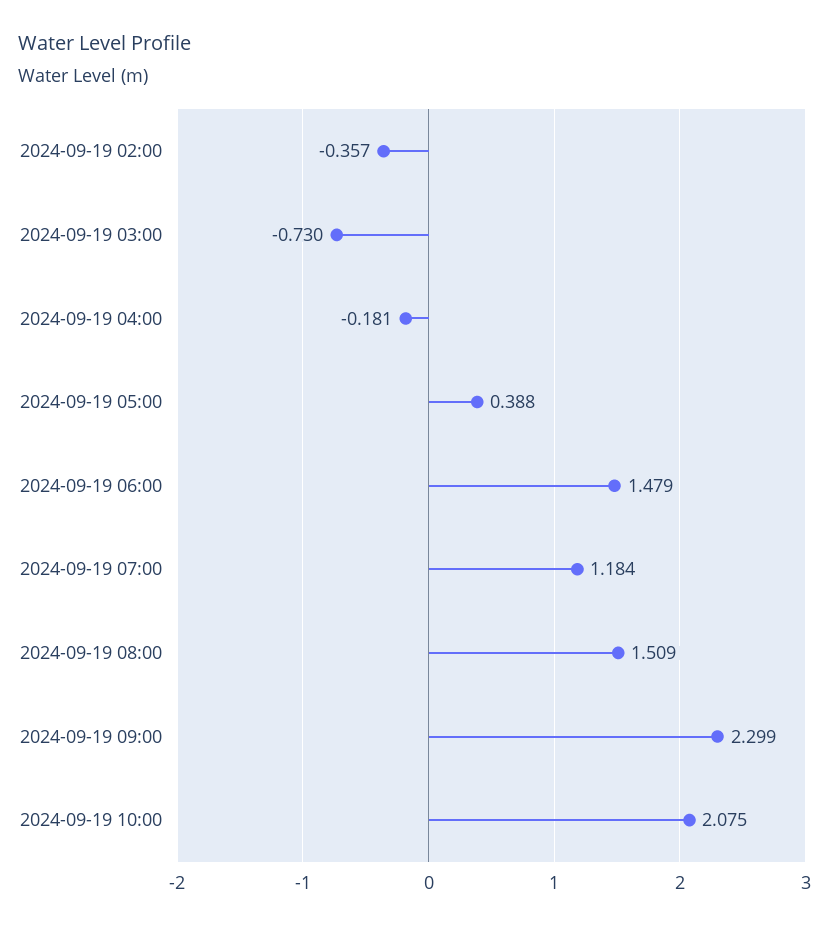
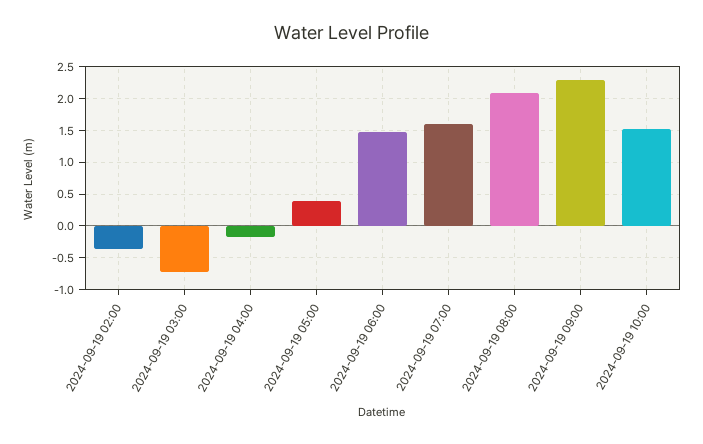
  {
    "2024-09-19 02:00": -0.357,
    "2024-09-19 03:00": -0.73,
    "2024-09-19 04:00": -0.181,
    "2024-09-19 05:00": 0.388,
    "2024-09-19 06:00": 1.479,
-   "2024-09-19 07:00": 1.184,
+   "2024-09-19 07:00": 1.6,
-   "2024-09-19 08:00": 1.509,
+   "2024-09-19 08:00": 2.1,
    "2024-09-19 09:00": 2.299,
-   "2024-09-19 10:00": 2.075
+   "2024-09-19 10:00": 1.5
  }

